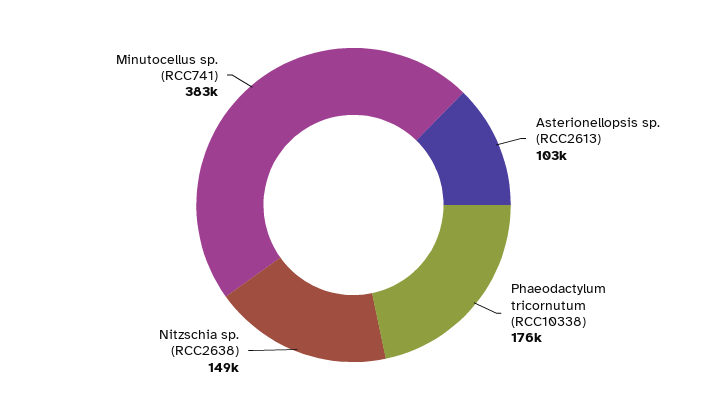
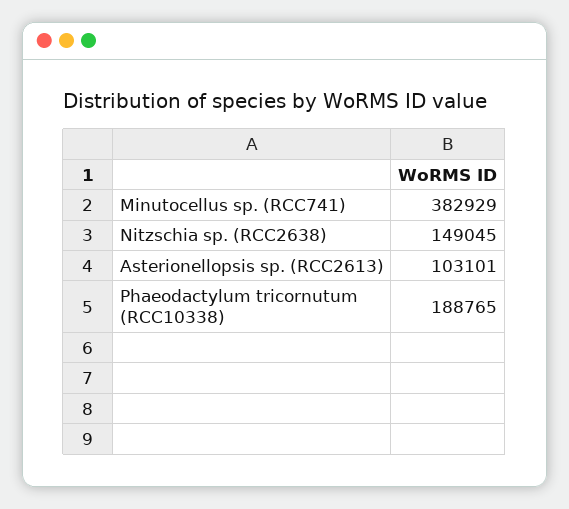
  {
    "Asterionellopsis sp. (RCC2613)": 103101,
-   "Phaeodactylum tricornutum (RCC10338)": 176000,
+   "Phaeodactylum tricornutum (RCC10338)": 188765,
    "Nitzschia sp. (RCC2638)": 149045,
    "Minutocellus sp. (RCC741)": 382929
  }

